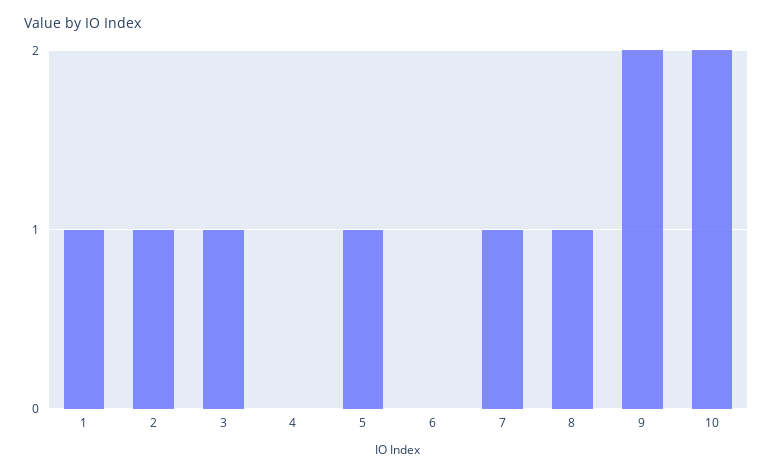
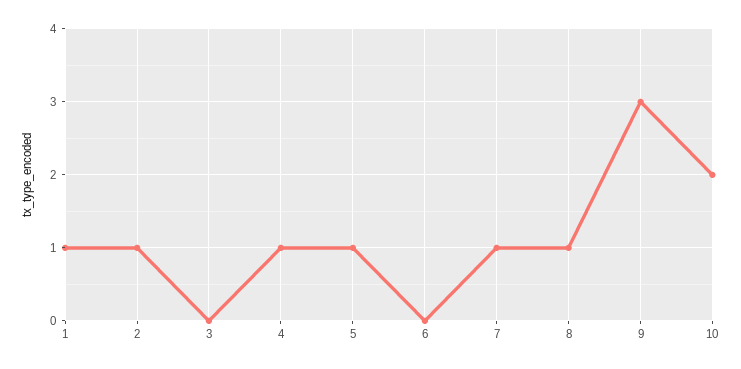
  {
    "1": 1,
    "2": 1,
-   "3": 1,
+   "3": 0,
-   "4": 0,
+   "4": 1,
    "5": 1,
    "6": 0,
    "7": 1,
    "8": 1,
-   "9": 2,
+   "9": 3,
    "10": 2
  }

